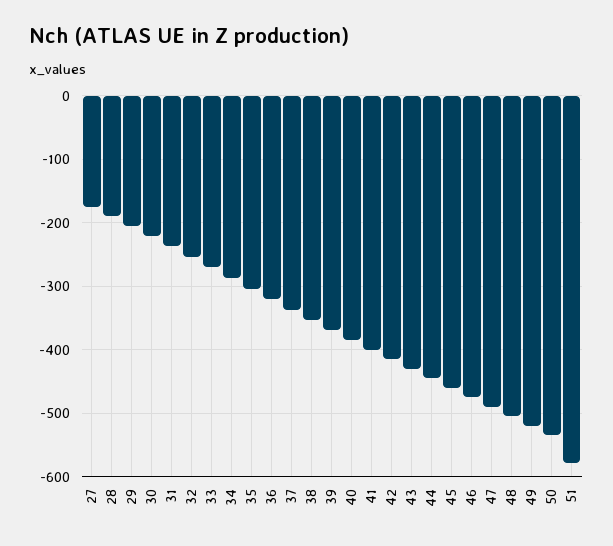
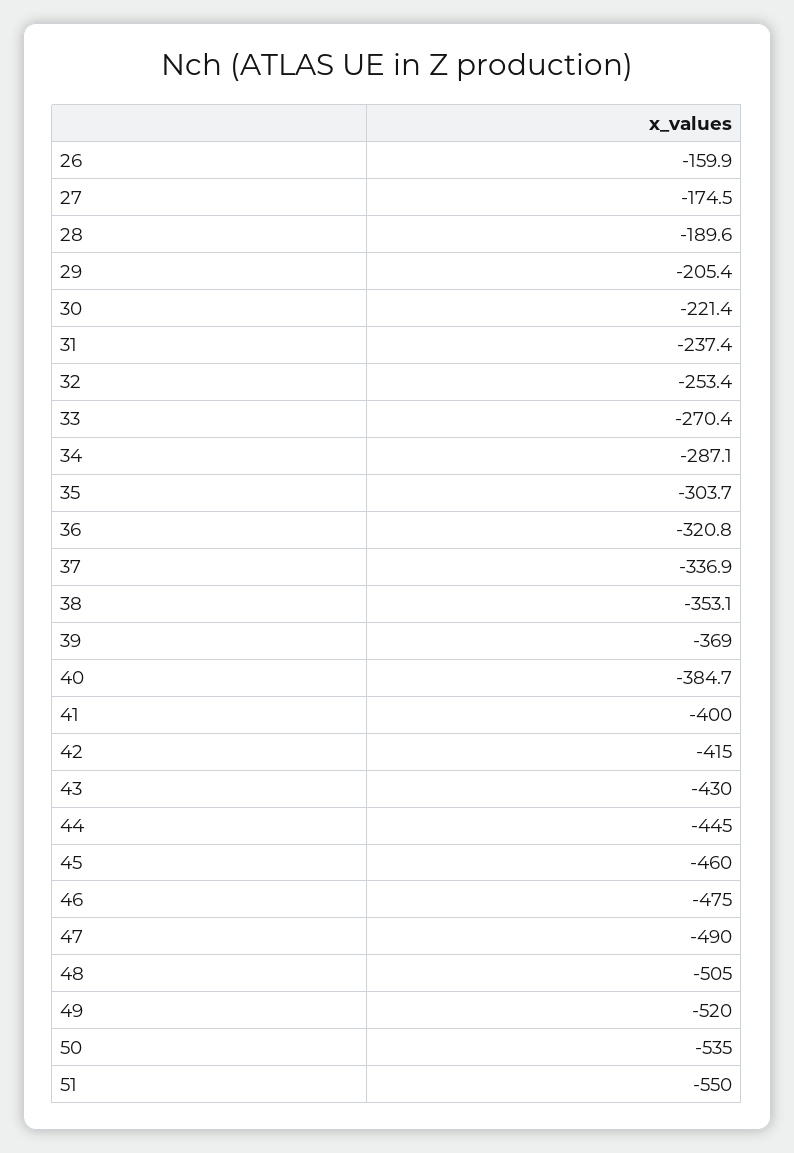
  {
    "27": -174.5,
    "28": -189.6,
    "29": -205.4,
    "30": -221.4,
    "31": -237.4,
    "32": -253.4,
    "33": -270.4,
    "34": -287.1,
    "35": -303.7,
    "36": -320.8,
    "37": -336.9,
    "38": -353.1,
    "39": -369,
    "40": -384.7,
    "41": -400,
    "42": -415,
    "43": -430,
    "44": -445,
    "45": -460,
    "46": -475,
    "47": -490,
    "48": -505,
    "49": -520,
    "50": -535,
-   "51": -580
+   "51": -550,
+   "26": -159.9
  }

